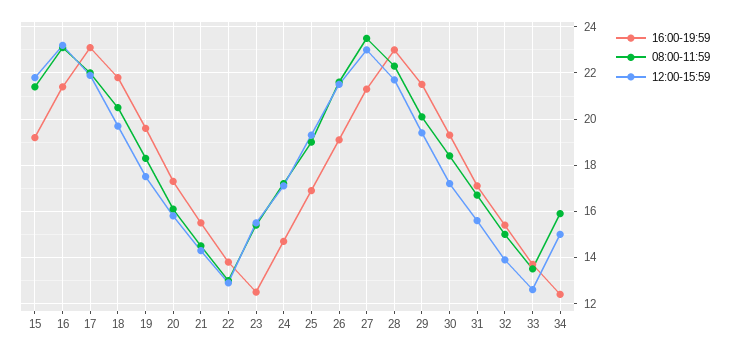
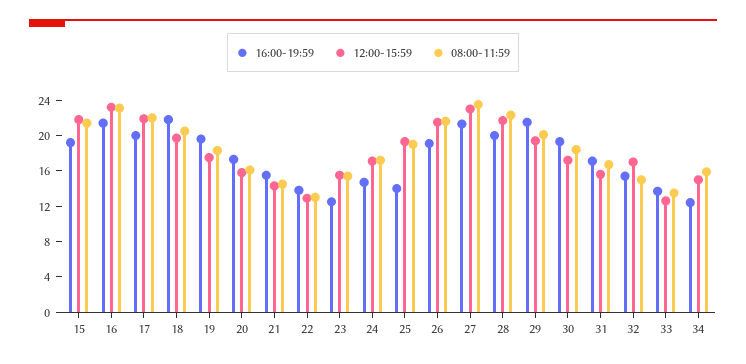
  {
    "16:00-19:59": {
      "15": 19,
      "16": 21.5,
-     "17": 23,
+     "17": 20,
      "18": 22,
      "19": 19.5,
      "20": 17.5,
      "21": 15.5,
      "22": 14,
      "23": 12.5,
      "24": 14.5,
-     "25": 17,
+     "25": 14,
      "26": 19,
      "27": 21.5,
-     "28": 23,
+     "28": 20,
      "29": 21.5,
      "30": 19.5,
      "31": 17,
      "32": 15.5,
      "33": 13.5,
      "34": 12.5
    },
    "08:00-11:59": {
      "15": 21.5,
      "16": 23,
      "17": 22,
      "18": 20.5,
      "19": 18.5,
      "20": 16,
      "21": 14.5,
      "22": 13,
      "23": 15.5,
      "24": 17,
      "25": 19,
      "26": 21.5,
      "27": 23.5,
      "28": 22.5,
      "29": 20,
      "30": 18.5,
      "31": 16.5,
      "32": 15,
      "33": 13.5,
      "34": 16
    },
    "12:00-15:59": {
      "15": 22,
      "16": 23,
      "17": 22,
      "18": 19.5,
      "19": 17.5,
      "20": 16,
      "21": 14.5,
      "22": 13,
      "23": 15.5,
      "24": 17,
      "25": 19.5,
      "26": 21.5,
      "27": 23,
      "28": 21.5,
      "29": 19.5,
      "30": 17,
      "31": 15.5,
-     "32": 14,
+     "32": 17,
      "33": 12.5,
      "34": 15
    }
  }

